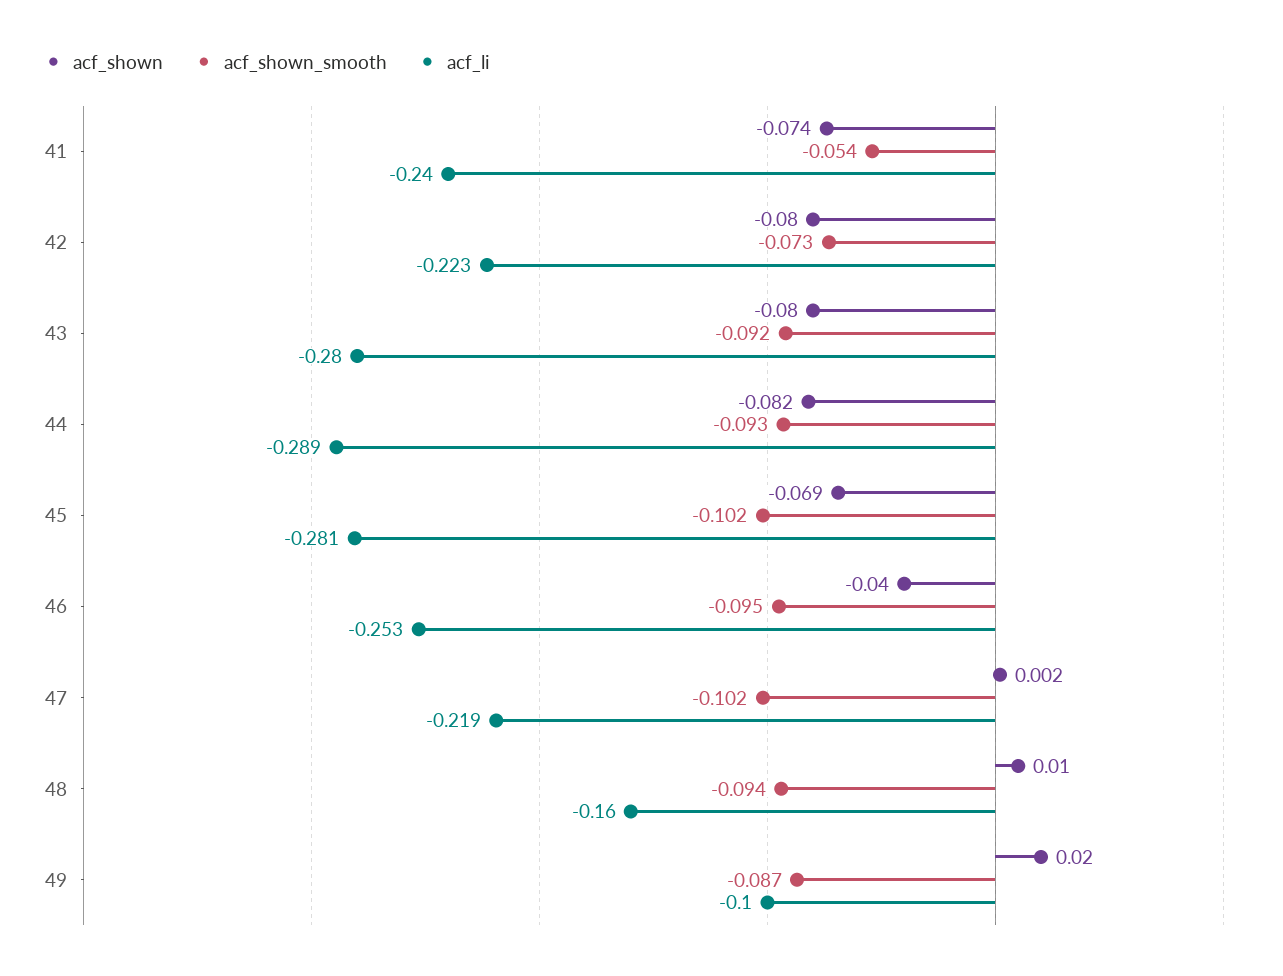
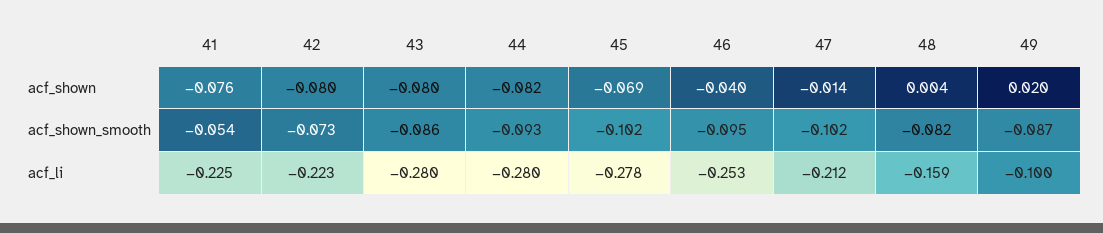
  {
    "acf_shown": {
-     "41": -0.074,
+     "41": -0.076,
      "42": -0.08,
      "43": -0.08,
      "44": -0.082,
      "45": -0.069,
      "46": -0.04,
-     "47": 0.002,
+     "47": -0.014,
-     "48": 0.01,
+     "48": 0.004,
      "49": 0.02
    },
    "acf_shown_smooth": {
      "41": -0.054,
      "42": -0.073,
-     "43": -0.092,
+     "43": -0.086,
      "44": -0.093,
      "45": -0.102,
      "46": -0.095,
      "47": -0.102,
-     "48": -0.094,
+     "48": -0.082,
      "49": -0.087
    },
    "acf_li": {
-     "41": -0.24,
+     "41": -0.225,
      "42": -0.223,
      "43": -0.28,
-     "44": -0.289,
+     "44": -0.28,
-     "45": -0.281,
+     "45": -0.278,
      "46": -0.253,
-     "47": -0.219,
+     "47": -0.212,
-     "48": -0.16,
+     "48": -0.159,
      "49": -0.1
    }
  }

